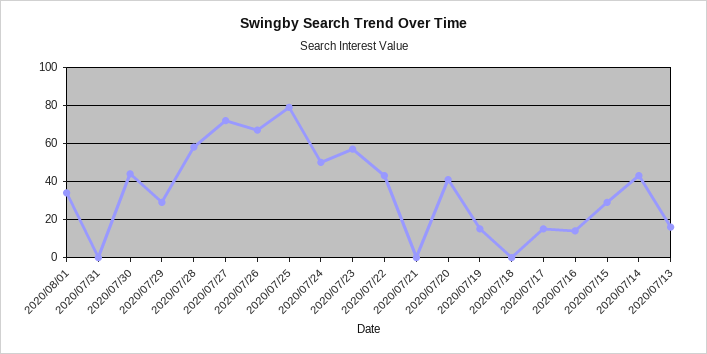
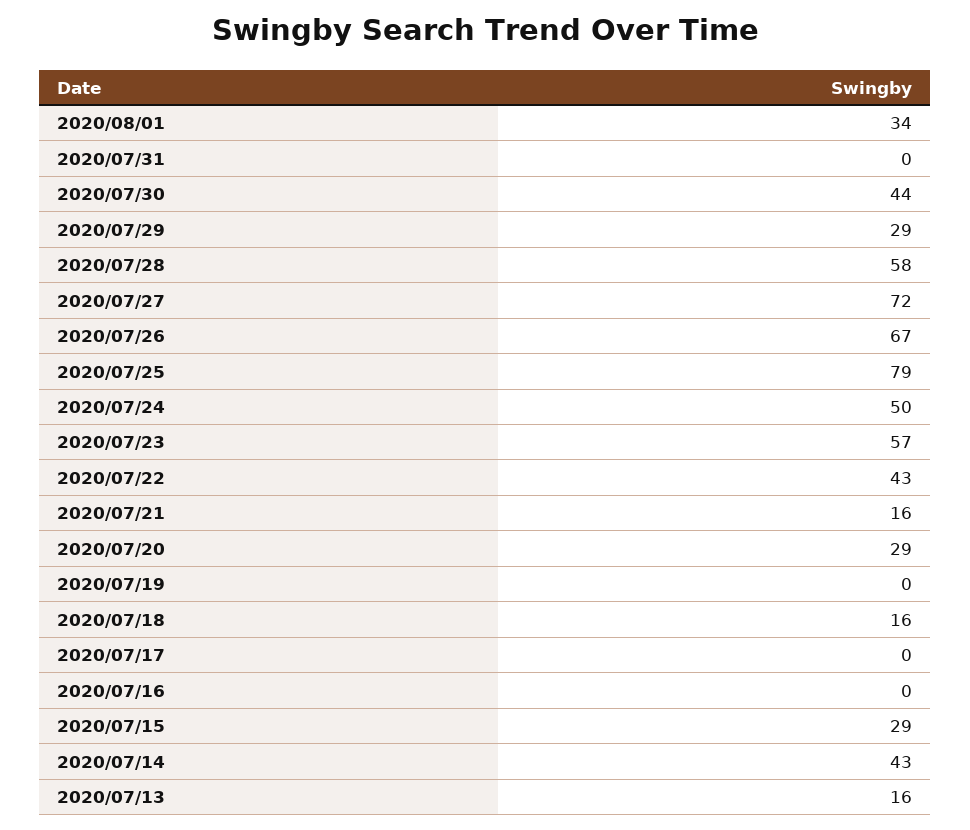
  {
    "2020/08/01": 34,
    "2020/07/31": 0,
    "2020/07/30": 44,
    "2020/07/29": 29,
    "2020/07/28": 58,
    "2020/07/27": 72,
    "2020/07/26": 67,
    "2020/07/25": 79,
    "2020/07/24": 50,
    "2020/07/23": 57,
    "2020/07/22": 43,
-   "2020/07/21": 0,
+   "2020/07/21": 16,
-   "2020/07/20": 40,
+   "2020/07/20": 29,
-   "2020/07/19": 15,
+   "2020/07/19": 0,
-   "2020/07/18": 0,
+   "2020/07/18": 16,
-   "2020/07/17": 15,
+   "2020/07/17": 0,
-   "2020/07/16": 15,
+   "2020/07/16": 0,
    "2020/07/15": 29,
    "2020/07/14": 43,
    "2020/07/13": 16
  }

